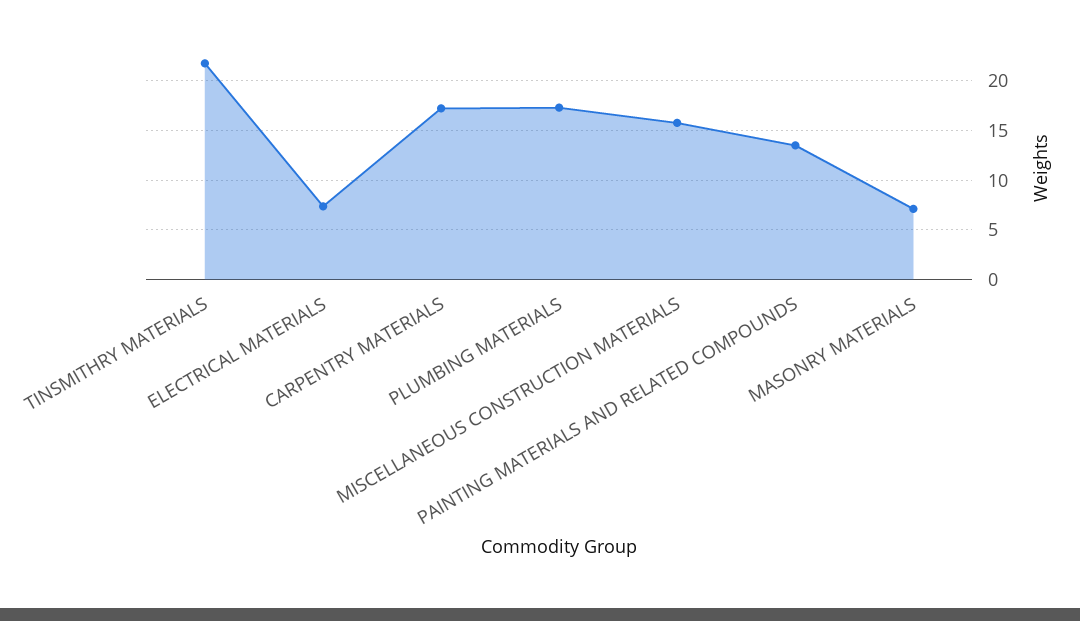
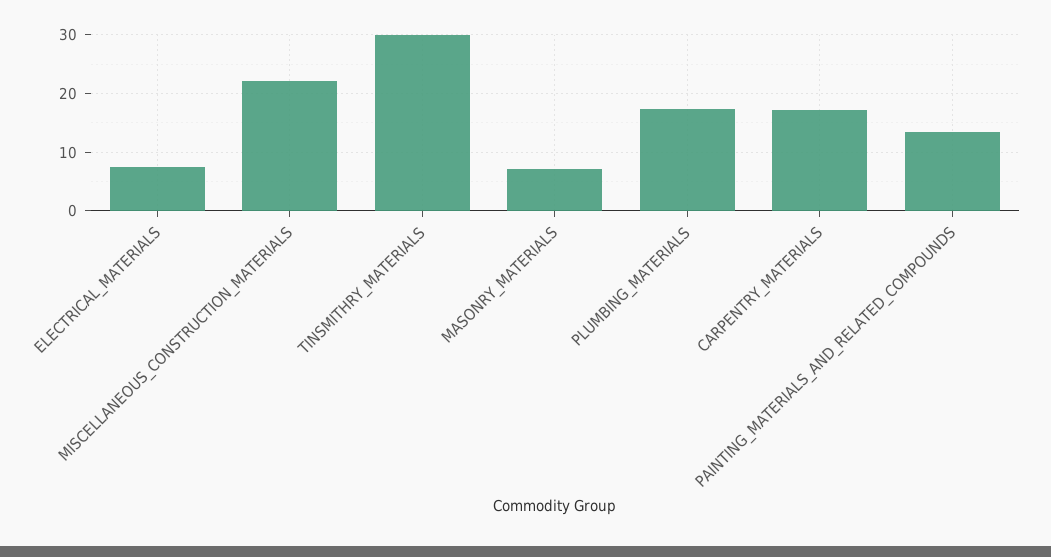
  {
-   "TINSMITHRY MATERIALS": 22,
+   "TINSMITHRY MATERIALS": 30,
    "ELECTRICAL MATERIALS": 7,
    "CARPENTRY MATERIALS": 17,
    "PLUMBING MATERIALS": 17,
-   "MISCELLANEOUS CONSTRUCTION MATERIALS": 16,
+   "MISCELLANEOUS CONSTRUCTION MATERIALS": 22,
    "PAINTING MATERIALS AND RELATED COMPOUNDS": 13,
    "MASONRY MATERIALS": 7
  }

